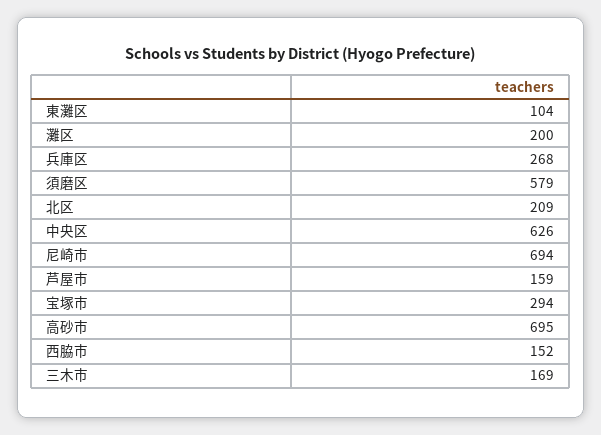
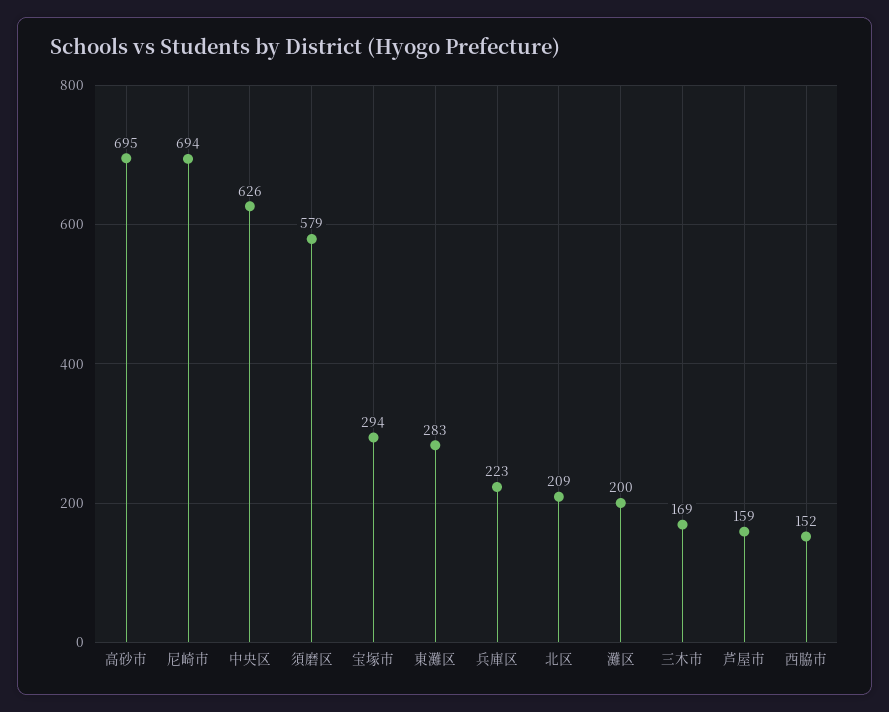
  {
-   "東灘区": 104,
+   "東灘区": 283,
    "灘区": 200,
-   "兵庫区": 268,
+   "兵庫区": 223,
    "須磨区": 579,
    "北区": 209,
    "中央区": 626,
    "尼崎市": 694,
    "芦屋市": 159,
    "宝塚市": 294,
    "高砂市": 695,
    "西脇市": 152,
    "三木市": 169
  }

